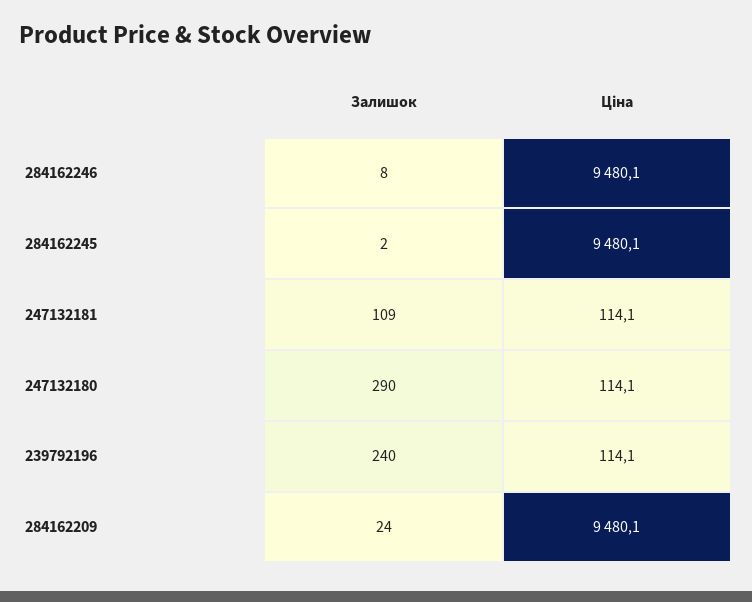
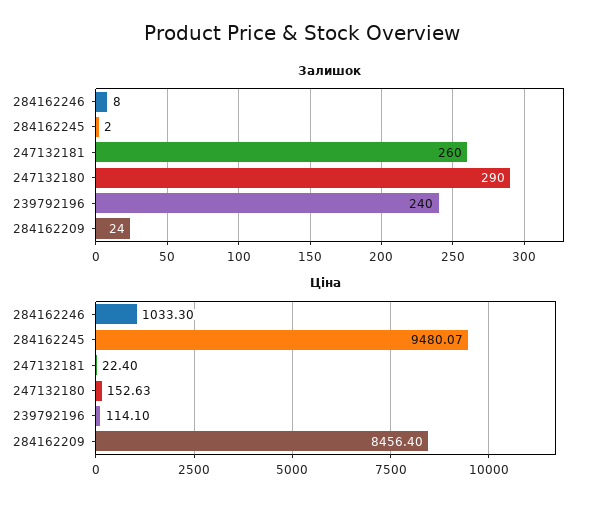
  {
    "Залишок": {
      "284162246": 8,
      "284162245": 2,
-     "247132181": 109,
+     "247132181": 260,
      "247132180": 290,
      "239792196": 240,
      "284162209": 24
    },
    "Ціна": {
-     "284162246": 9480.1,
+     "284162246": 1033.3,
      "284162245": 9480.07,
-     "247132181": 114.1,
+     "247132181": 22.4,
-     "247132180": 114.1,
+     "247132180": 152.63,
      "239792196": 114.1,
-     "284162209": 9480.1
+     "284162209": 8456.4
    }
  }

